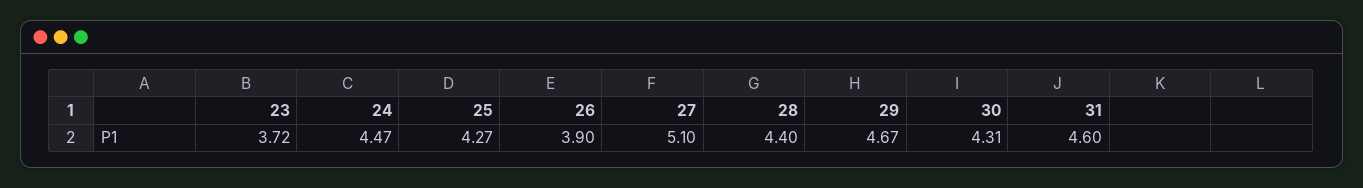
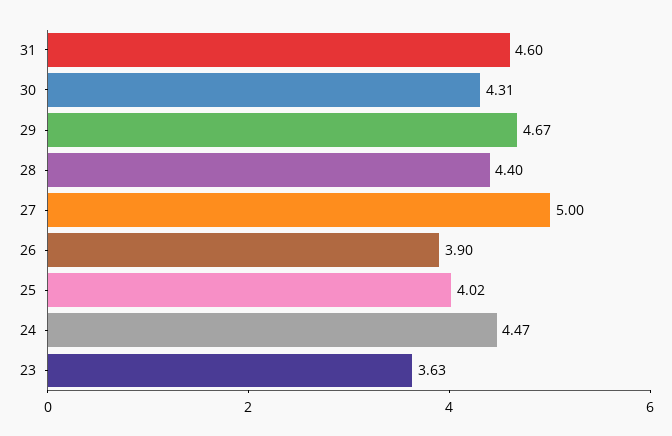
  {
-   "23": 3.72,
+   "23": 3.63,
    "24": 4.47,
-   "25": 4.27,
+   "25": 4.02,
    "26": 3.9,
-   "27": 5.1,
+   "27": 5,
    "28": 4.4,
    "29": 4.67,
    "30": 4.31,
    "31": 4.6
  }

